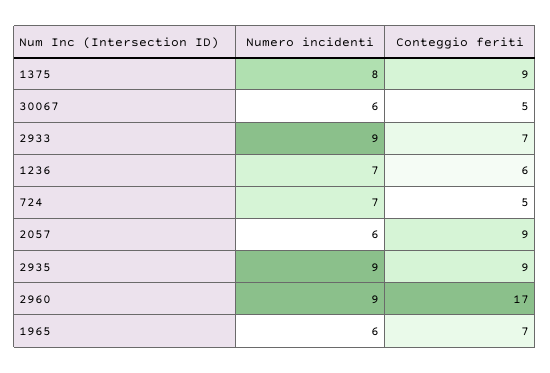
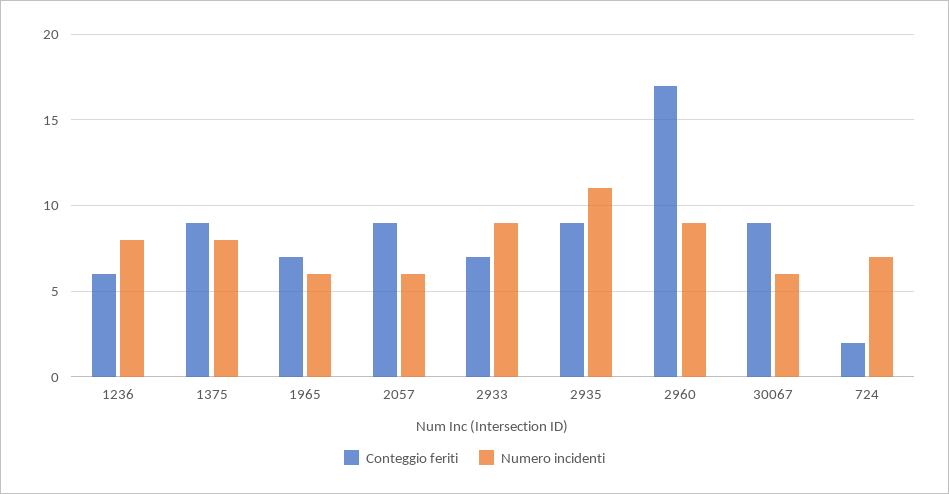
  {
    "Numero incidenti": {
      "1375": 8,
      "30067": 6,
      "2933": 9,
-     "1236": 7,
+     "1236": 8,
      "724": 7,
      "2057": 6,
-     "2935": 9,
+     "2935": 11,
      "2960": 9,
      "1965": 6
    },
    "Conteggio feriti": {
      "1375": 9,
-     "30067": 5,
+     "30067": 9,
      "2933": 7,
      "1236": 6,
-     "724": 5,
+     "724": 2,
      "2057": 9,
      "2935": 9,
      "2960": 17,
      "1965": 7
    }
  }

